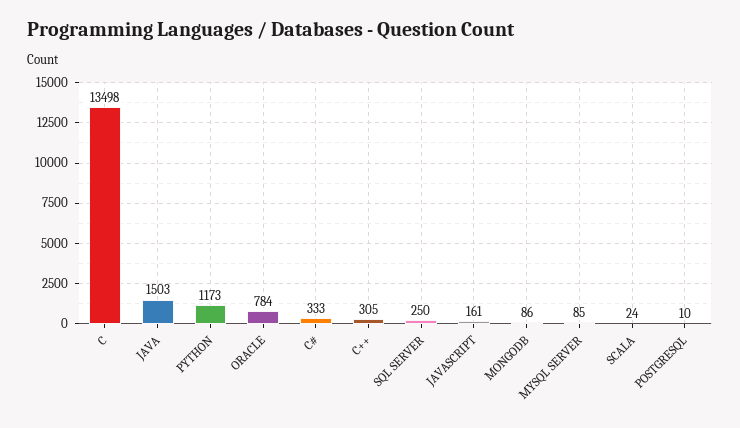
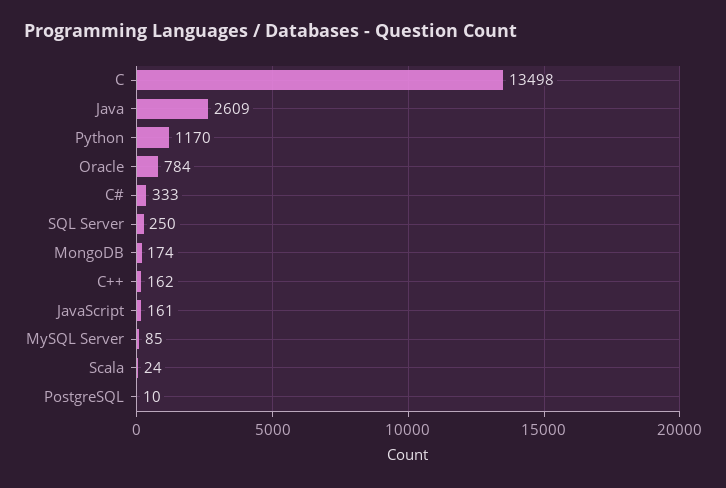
  {
    "C": 13498,
-   "JAVA": 1503,
+   "JAVA": 2609,
-   "PYTHON": 1173,
+   "PYTHON": 1170,
    "ORACLE": 784,
    "C#": 333,
-   "C++": 305,
+   "C++": 162,
    "SQL SERVER": 250,
    "JAVASCRIPT": 161,
-   "MONGODB": 86,
+   "MONGODB": 174,
    "MYSQL SERVER": 85,
    "SCALA": 24,
    "POSTGRESQL": 10
  }

